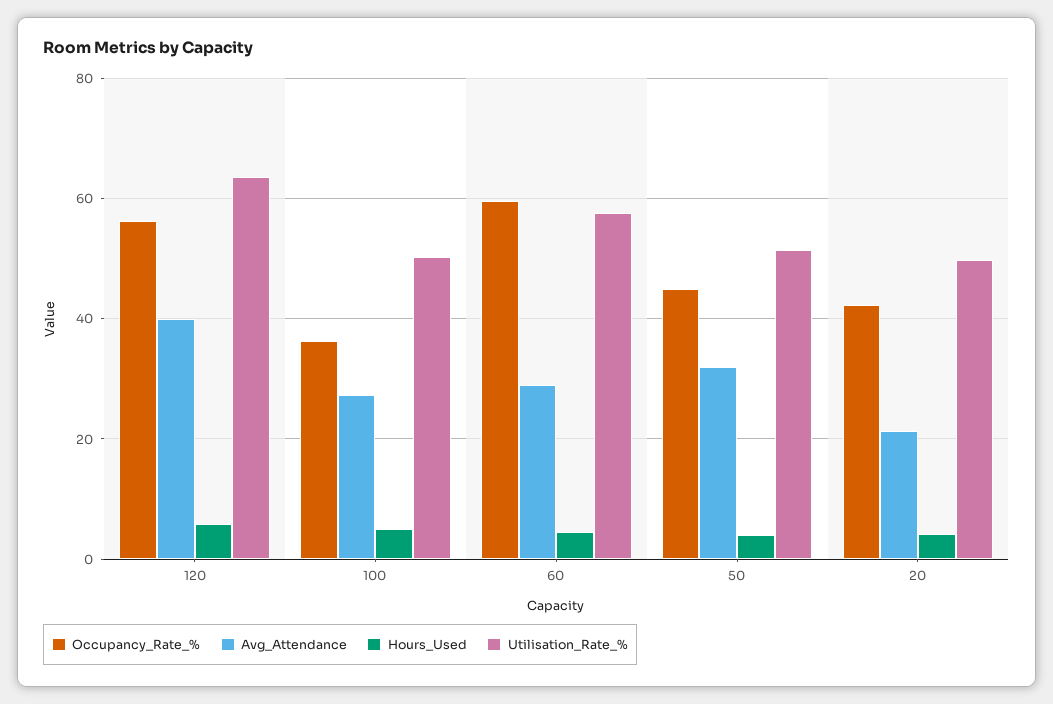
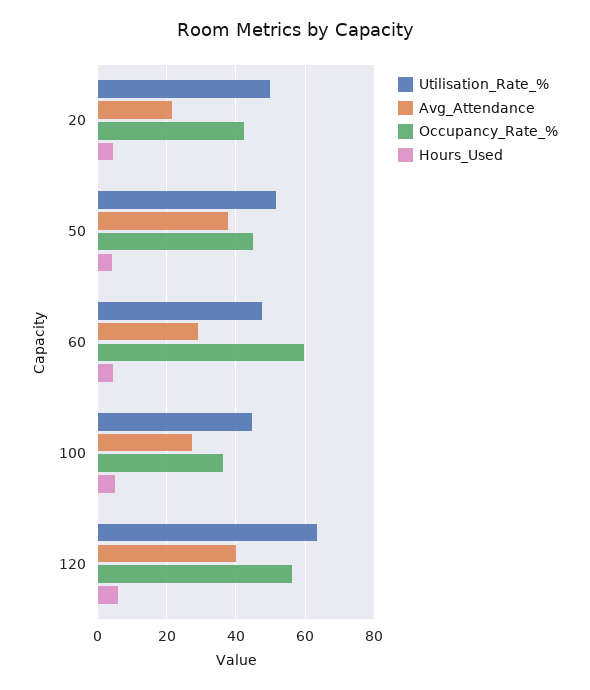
  {
    "Occupancy_Rate_%": {
      "120": 56,
      "100": 36,
      "60": 60,
      "50": 44,
      "20": 42
    },
    "Avg_Attendance": {
      "120": 40,
      "100": 28,
      "60": 30,
-     "50": 32,
+     "50": 38,
      "20": 22
    },
    "Hours_Used": {
      "120": 6,
      "100": 6,
      "60": 4,
      "50": 4,
      "20": 4
    },
    "Utilisation_Rate_%": {
      "120": 64,
-     "100": 50,
+     "100": 44,
-     "60": 58,
+     "60": 48,
      "50": 52,
      "20": 50
    }
  }

